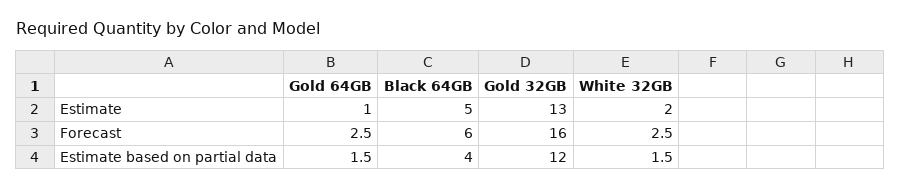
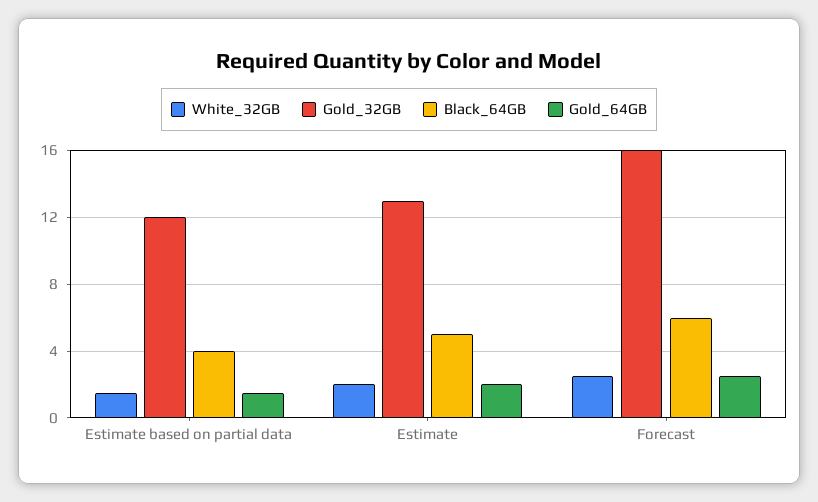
  {
    "Gold 64GB": {
-     "Estimate": 1,
+     "Estimate": 2,
      "Forecast": 2.5,
      "Estimate based on partial data": 1.5
    },
    "Black 64GB": {
      "Estimate": 5,
      "Forecast": 6,
      "Estimate based on partial data": 4
    },
    "Gold 32GB": {
      "Estimate": 13,
      "Forecast": 16,
      "Estimate based on partial data": 12
    },
    "White 32GB": {
      "Estimate": 2,
      "Forecast": 2.5,
      "Estimate based on partial data": 1.5
    }
  }

